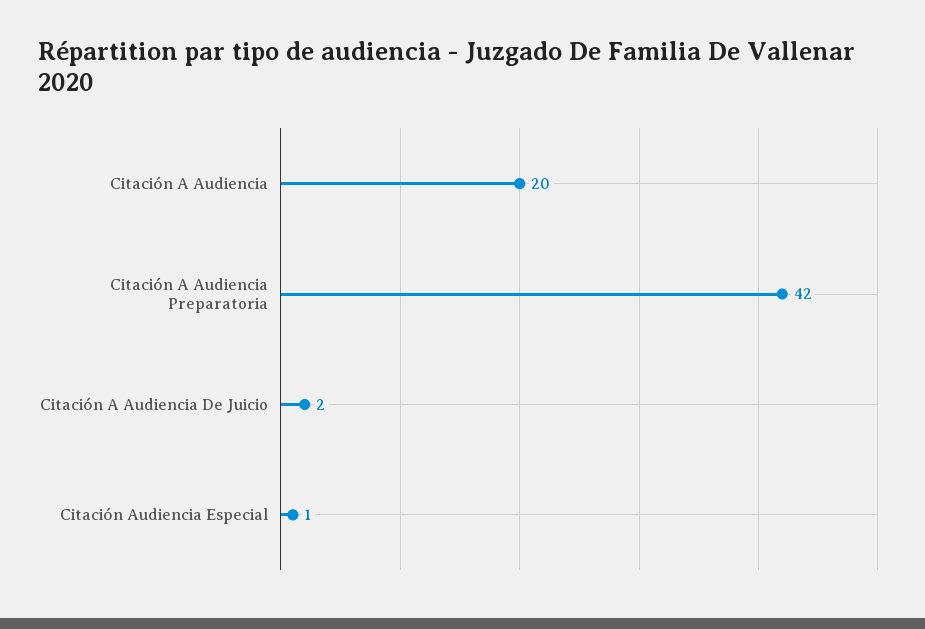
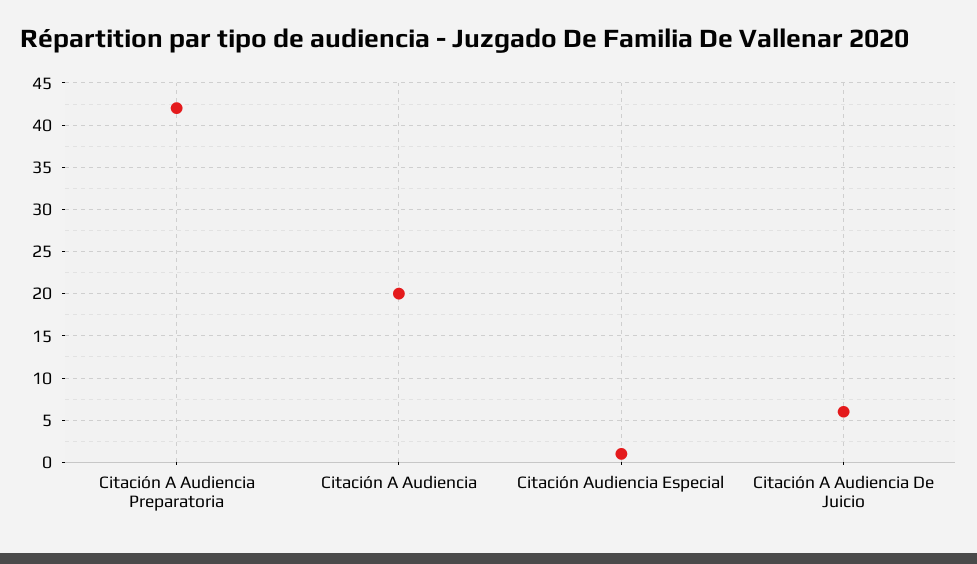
  {
    "Citación A Audiencia": 20,
    "Citación A Audiencia Preparatoria": 42,
-   "Citación A Audiencia De Juicio": 2,
+   "Citación A Audiencia De Juicio": 6,
    "Citación Audiencia Especial": 1
  }

